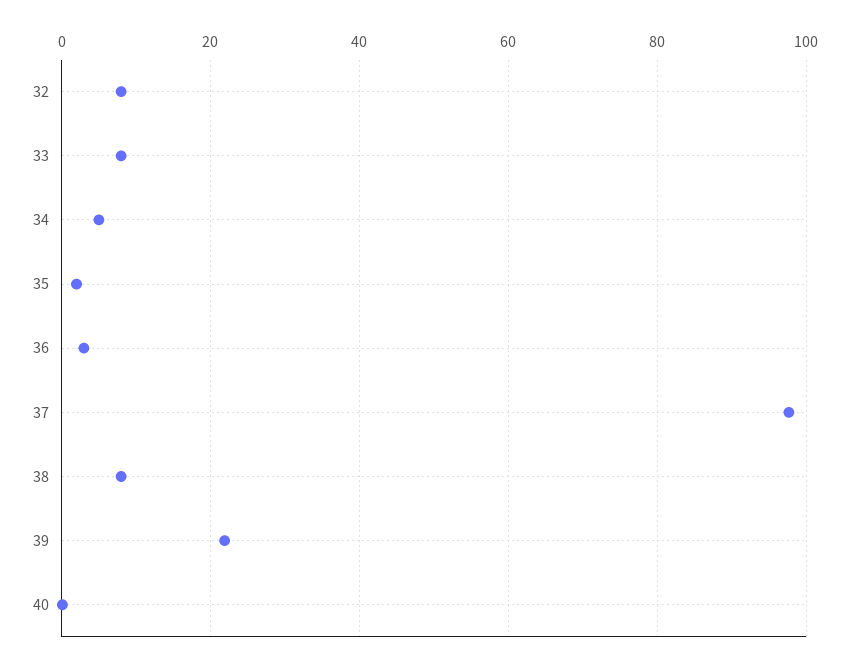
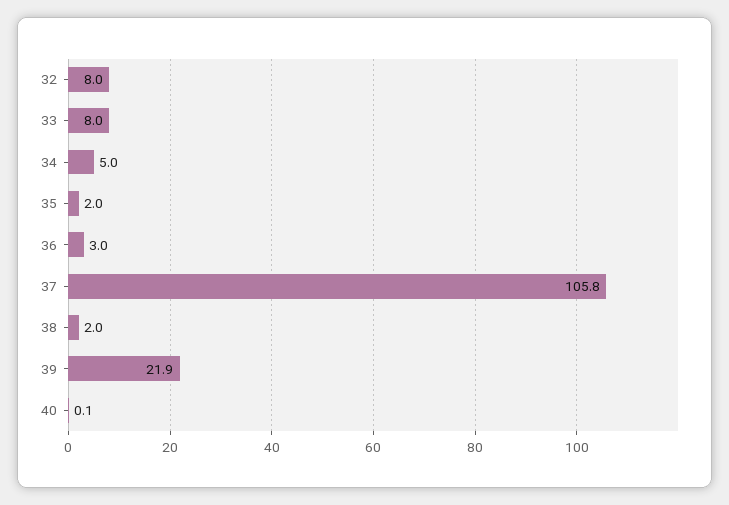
  {
    "32": 8,
    "33": 8,
    "34": 5,
    "35": 2,
    "36": 3,
-   "37": 98,
+   "37": 105.8,
-   "38": 8,
+   "38": 2,
    "39": 21.9,
    "40": 0.1
  }

